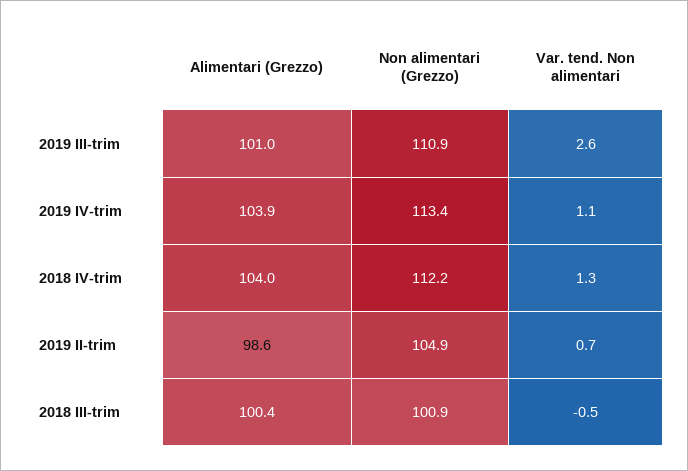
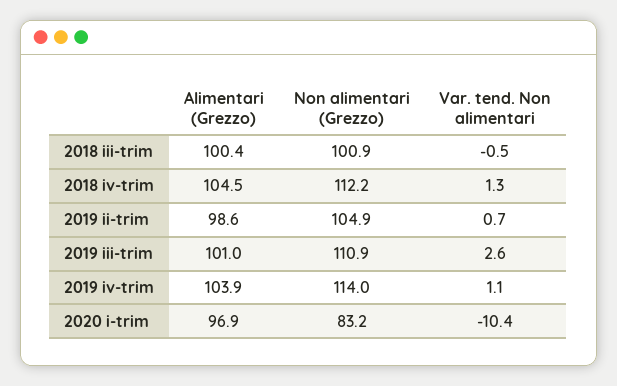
  {
    "Alimentari (Grezzo)": {
      "2019 III-trim": 101,
      "2019 IV-trim": 103.9,
-     "2018 IV-trim": 104,
+     "2018 IV-trim": 104.5,
      "2019 II-trim": 98.6,
-     "2018 III-trim": 100.4
+     "2018 III-trim": 100.4,
+     "2020 i-trim": 96.9
    },
    "Non alimentari (Grezzo)": {
      "2019 III-trim": 110.9,
-     "2019 IV-trim": 113.4,
+     "2019 IV-trim": 114,
      "2018 IV-trim": 112.2,
      "2019 II-trim": 104.9,
-     "2018 III-trim": 100.9
+     "2018 III-trim": 100.9,
+     "2020 i-trim": 83.2
    },
    "Var. tend. Non alimentari": {
      "2019 III-trim": 2.6,
      "2019 IV-trim": 1.1,
      "2018 IV-trim": 1.3,
      "2019 II-trim": 0.7,
-     "2018 III-trim": -0.5
+     "2018 III-trim": -0.5,
+     "2020 i-trim": -10.4
    }
  }

